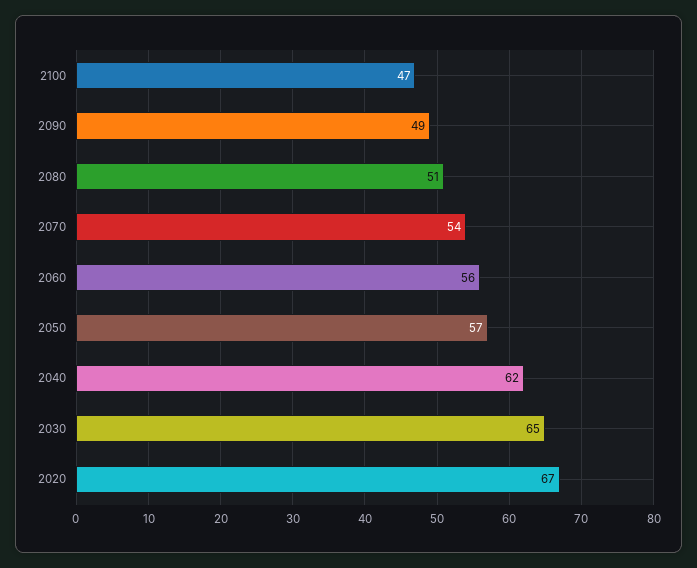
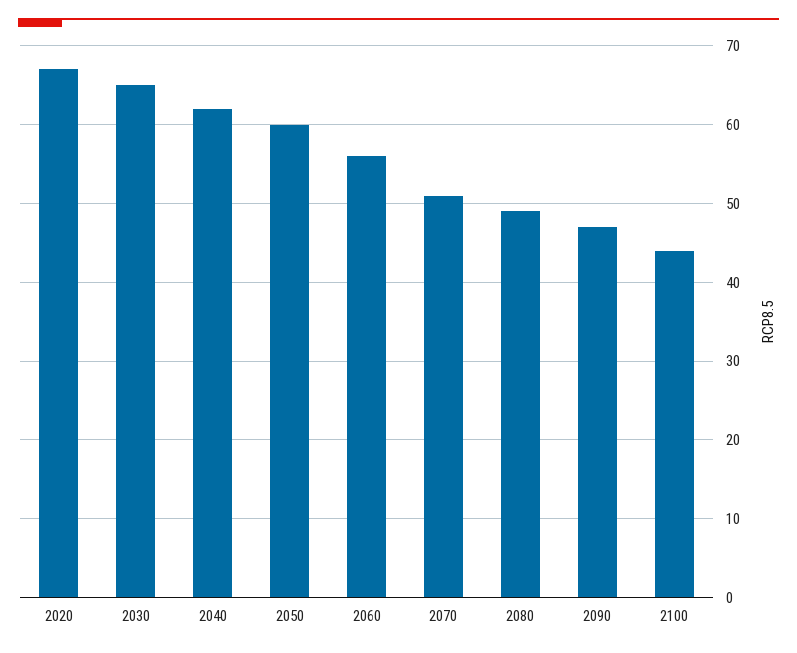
  {
-   "2100": 47,
+   "2100": 44,
-   "2090": 49,
+   "2090": 47,
-   "2080": 51,
+   "2080": 49,
-   "2070": 54,
+   "2070": 51,
    "2060": 56,
-   "2050": 57,
+   "2050": 60,
    "2040": 62,
    "2030": 65,
    "2020": 67
  }

